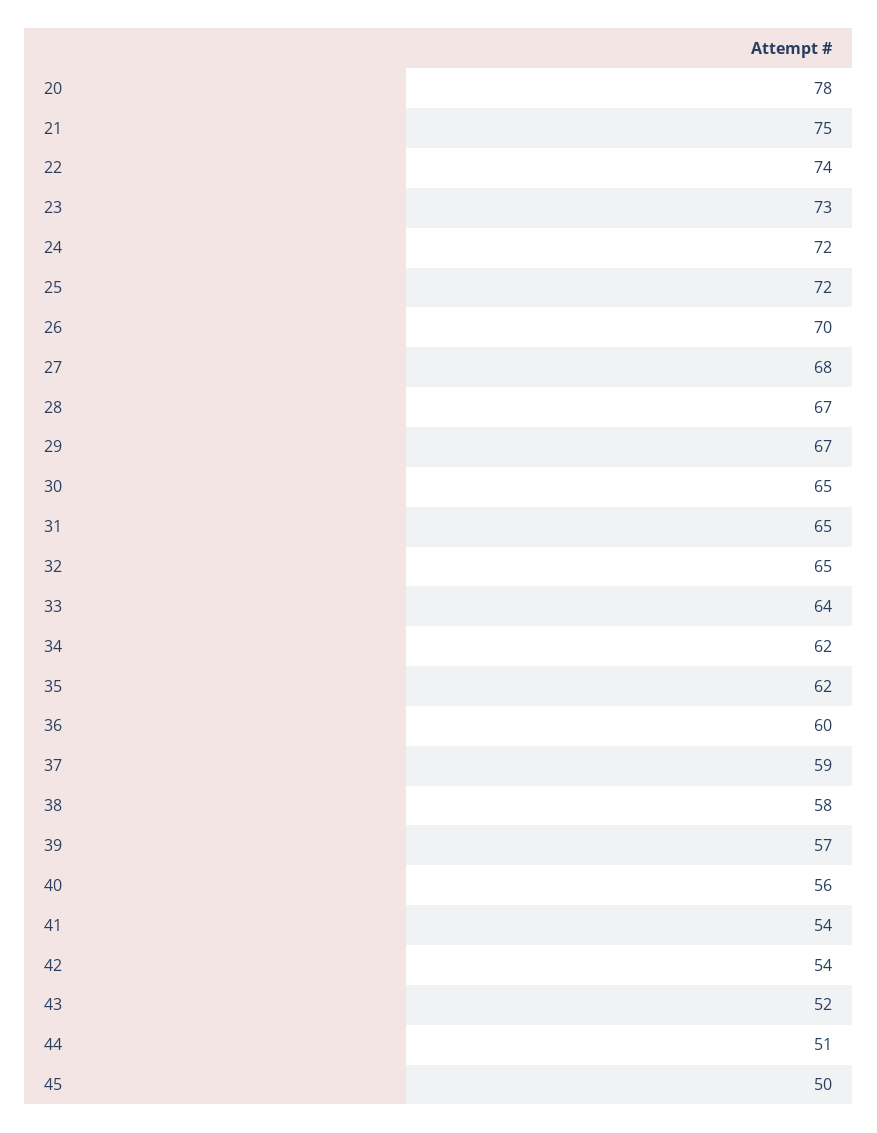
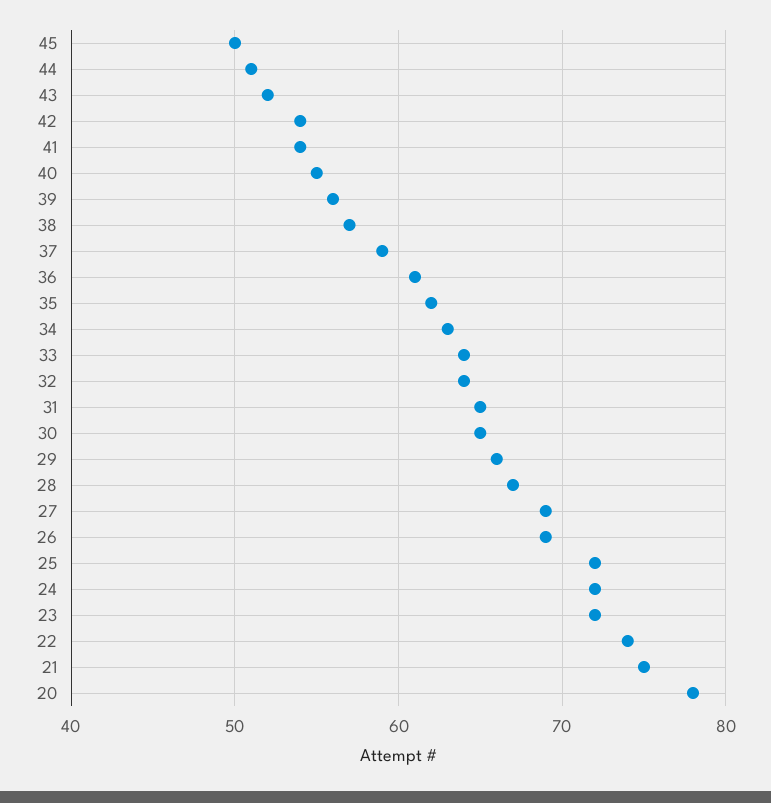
  {
    "20": 78,
    "21": 75,
    "22": 74,
-   "23": 73,
+   "23": 72,
    "24": 72,
    "25": 72,
-   "26": 70,
+   "26": 69,
-   "27": 68,
+   "27": 69,
    "28": 67,
-   "29": 67,
+   "29": 66,
    "30": 65,
    "31": 65,
-   "32": 65,
+   "32": 64,
    "33": 64,
-   "34": 62,
+   "34": 63,
    "35": 62,
-   "36": 60,
+   "36": 61,
    "37": 59,
-   "38": 58,
+   "38": 57,
-   "39": 57,
+   "39": 56,
-   "40": 56,
+   "40": 55,
    "41": 54,
    "42": 54,
    "43": 52,
    "44": 51,
    "45": 50
  }

